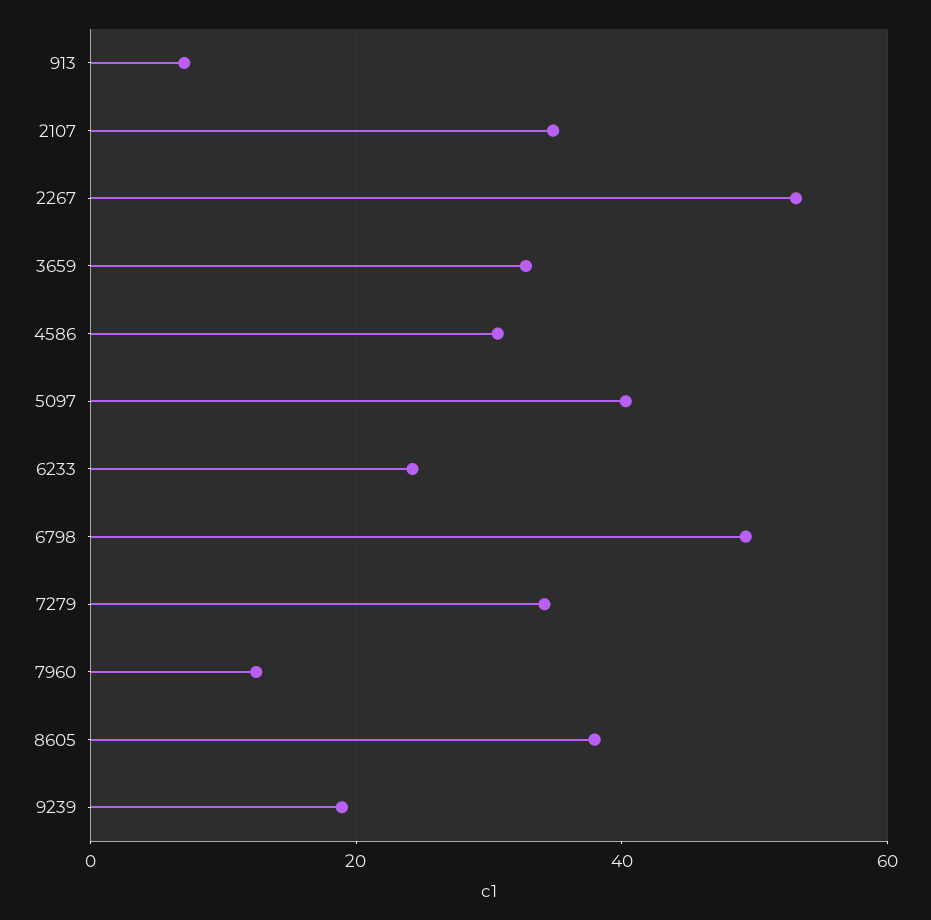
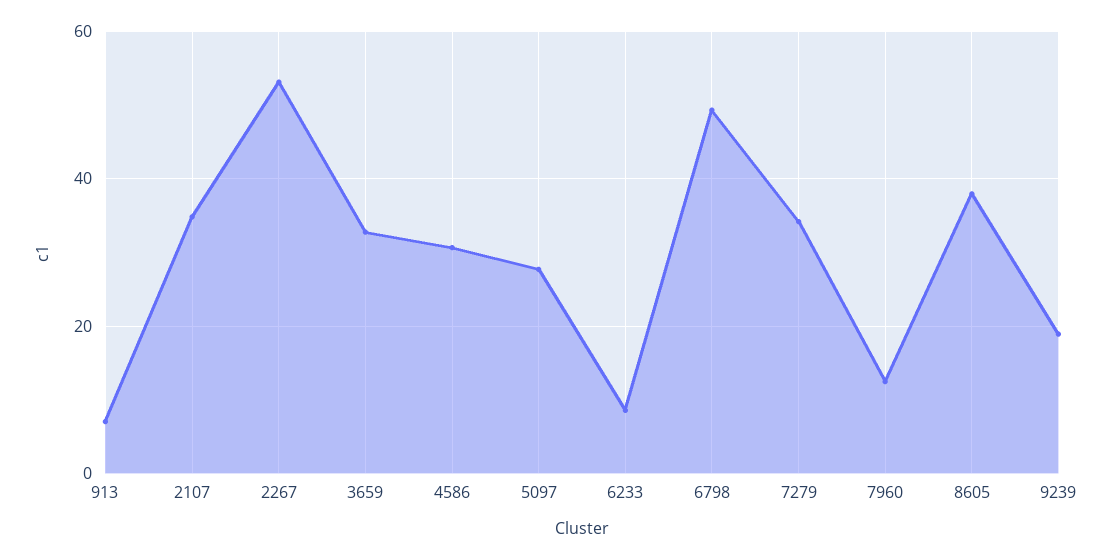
  {
    "913": 8,
    "2107": 34,
    "2267": 54,
    "3659": 32,
    "4586": 30,
-   "5097": 40,
+   "5097": 28,
-   "6233": 24,
+   "6233": 8,
    "6798": 50,
    "7279": 34,
    "7960": 12,
    "8605": 38,
    "9239": 18
  }

